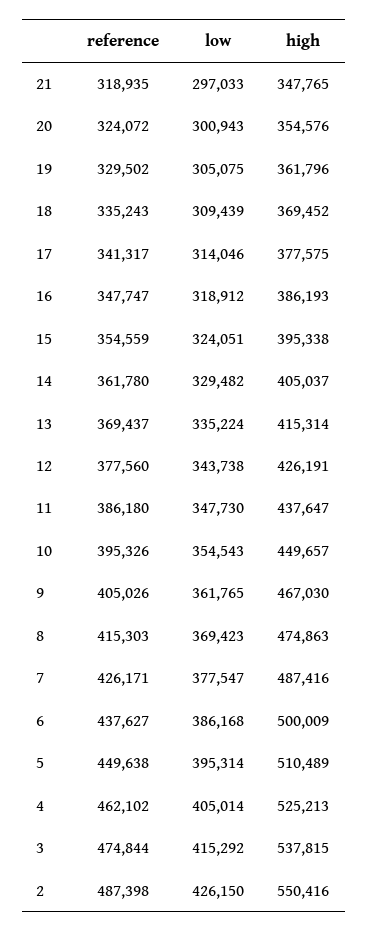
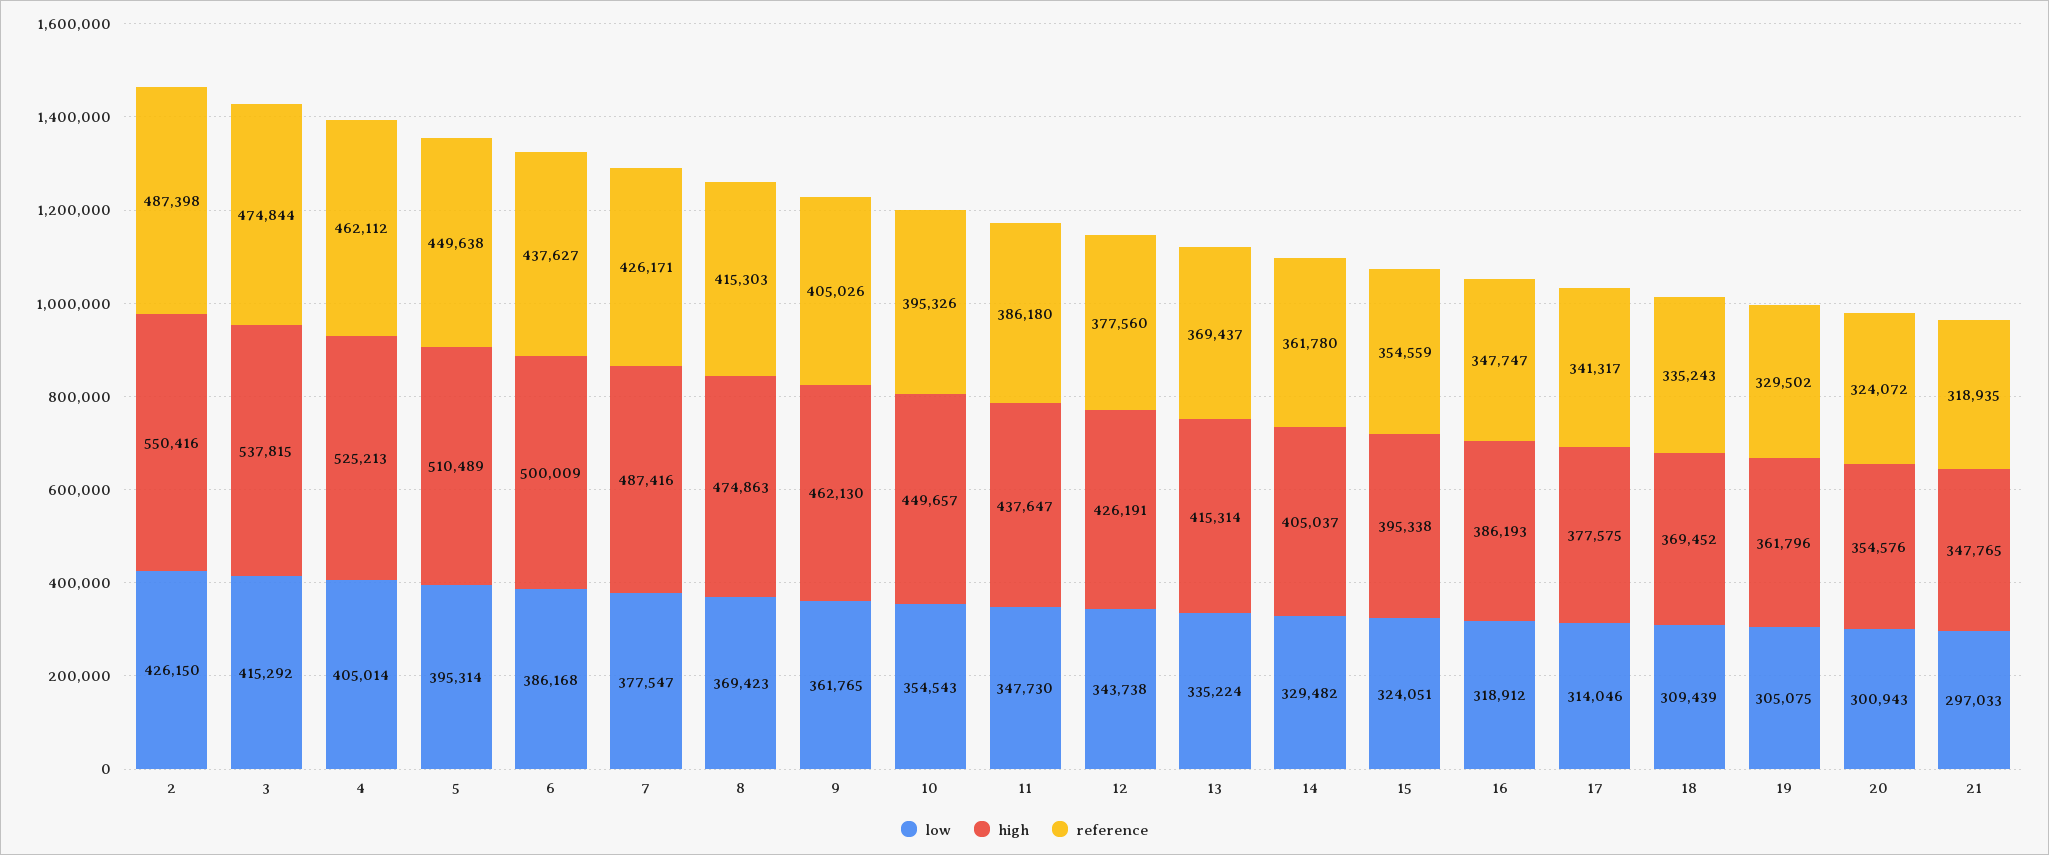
  {
    "reference": {
      "21": 318935,
      "20": 324072,
      "19": 329502,
      "18": 335243,
      "17": 341317,
      "16": 347747,
      "15": 354559,
      "14": 361780,
      "13": 369437,
      "12": 377560,
      "11": 386180,
      "10": 395326,
      "9": 405026,
      "8": 415303,
      "7": 426171,
      "6": 437627,
      "5": 449638,
-     "4": 462102,
+     "4": 462112,
      "3": 474844,
      "2": 487398
    },
    "low": {
      "21": 297033,
      "20": 300943,
      "19": 305075,
      "18": 309439,
      "17": 314046,
      "16": 318912,
      "15": 324051,
      "14": 329482,
      "13": 335224,
      "12": 343738,
      "11": 347730,
      "10": 354543,
      "9": 361765,
      "8": 369423,
      "7": 377547,
      "6": 386168,
      "5": 395314,
      "4": 405014,
      "3": 415292,
      "2": 426150
    },
    "high": {
      "21": 347765,
      "20": 354576,
      "19": 361796,
      "18": 369452,
      "17": 377575,
      "16": 386193,
      "15": 395338,
      "14": 405037,
      "13": 415314,
      "12": 426191,
      "11": 437647,
      "10": 449657,
-     "9": 467030,
+     "9": 462130,
      "8": 474863,
      "7": 487416,
      "6": 500009,
      "5": 510489,
      "4": 525213,
      "3": 537815,
      "2": 550416
    }
  }

